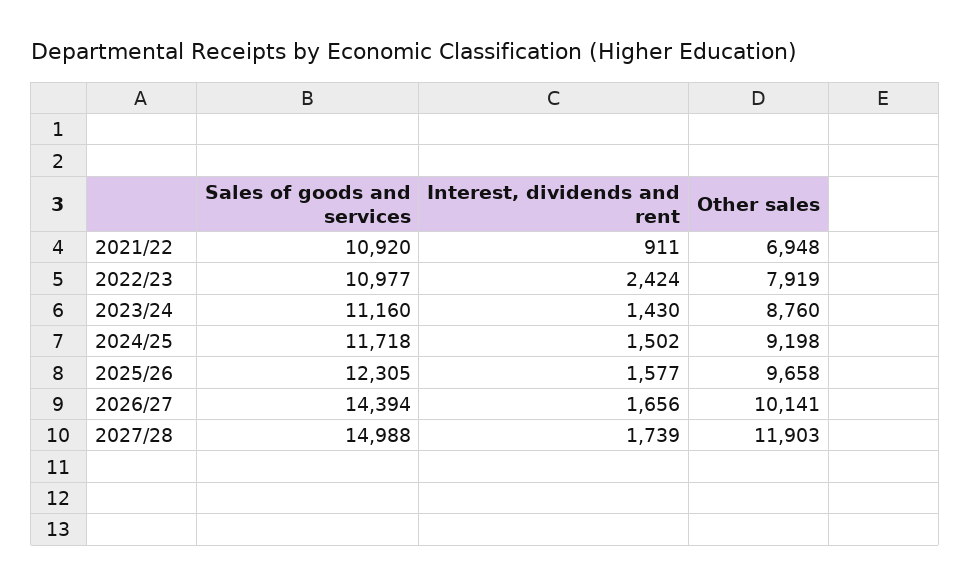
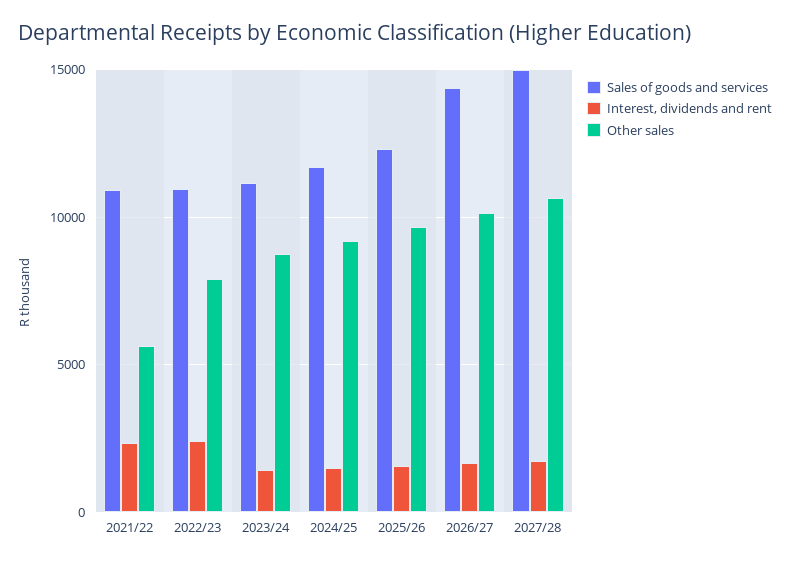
  {
    "Sales of goods and services": {
      "2021/22": 10920,
      "2022/23": 10977,
      "2023/24": 11160,
      "2024/25": 11718,
      "2025/26": 12305,
      "2026/27": 14394,
      "2027/28": 14988
    },
    "Interest, dividends and rent": {
-     "2021/22": 911,
+     "2021/22": 2500,
      "2022/23": 2424,
      "2023/24": 1430,
      "2024/25": 1502,
      "2025/26": 1577,
      "2026/27": 1656,
      "2027/28": 1739
    },
    "Other sales": {
-     "2021/22": 6948,
+     "2021/22": 5500,
      "2022/23": 7919,
      "2023/24": 8760,
      "2024/25": 9198,
      "2025/26": 9658,
      "2026/27": 10141,
-     "2027/28": 11903
+     "2027/28": 10500
    }
  }

